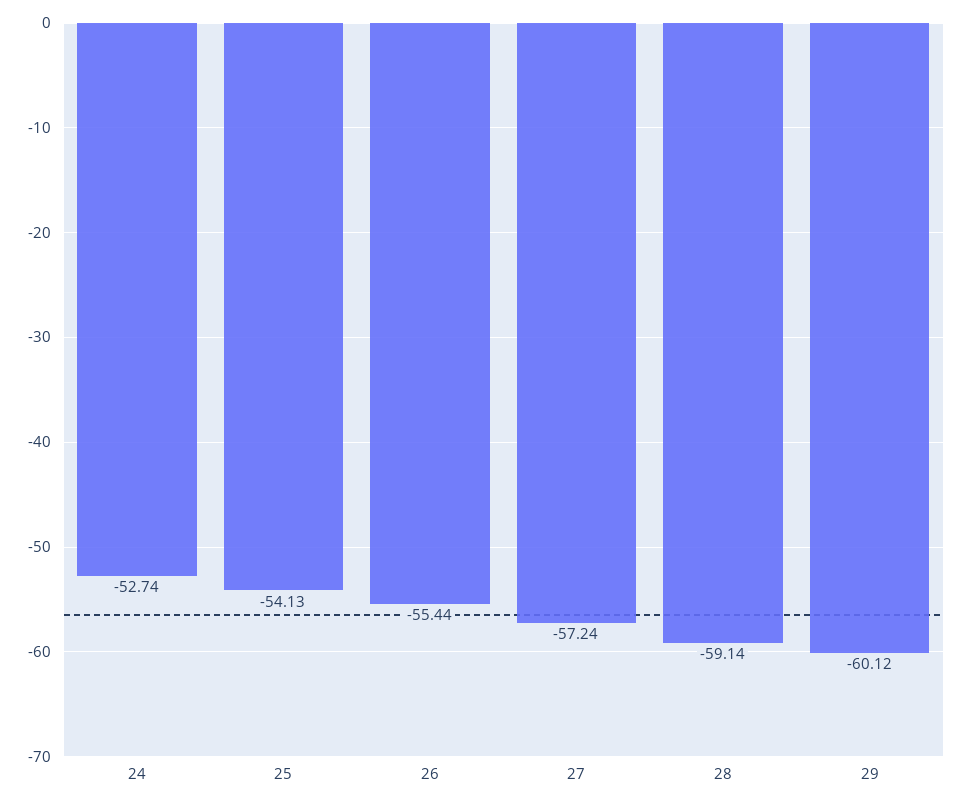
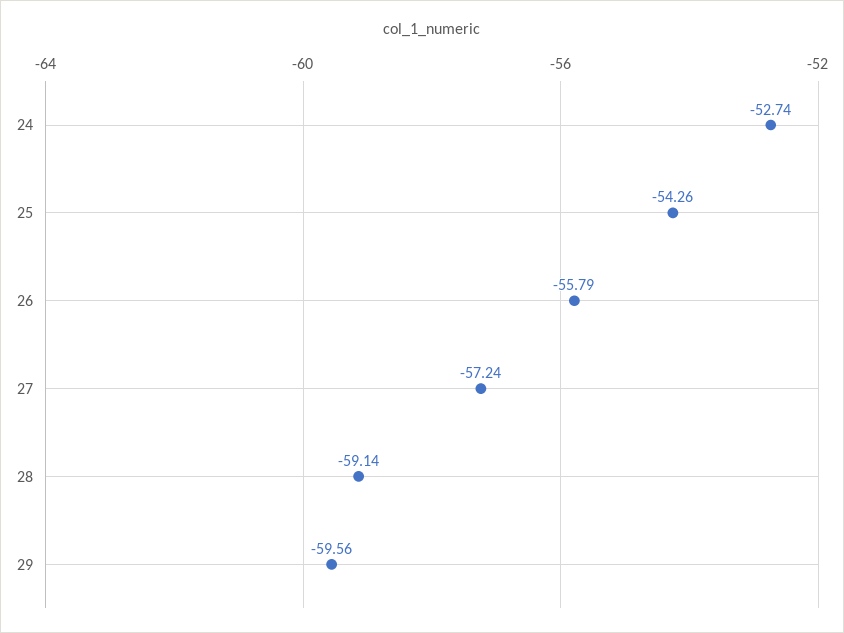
  {
    "24": -52.74,
-   "25": -54.13,
+   "25": -54.26,
-   "26": -55.44,
+   "26": -55.79,
    "27": -57.24,
    "28": -59.14,
-   "29": -60.12
+   "29": -59.56
  }

